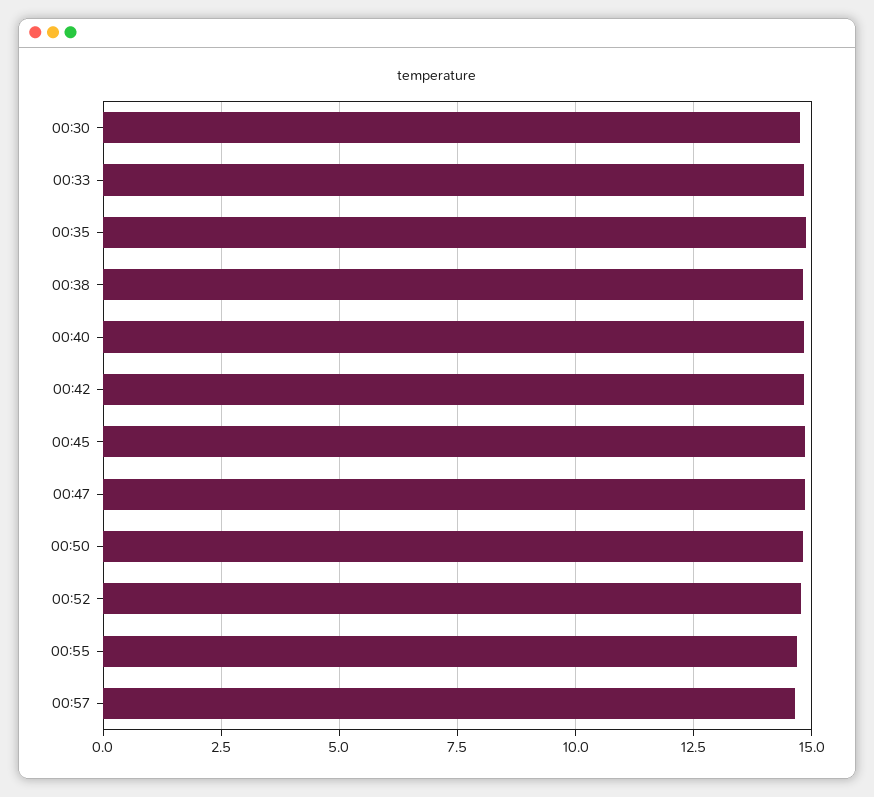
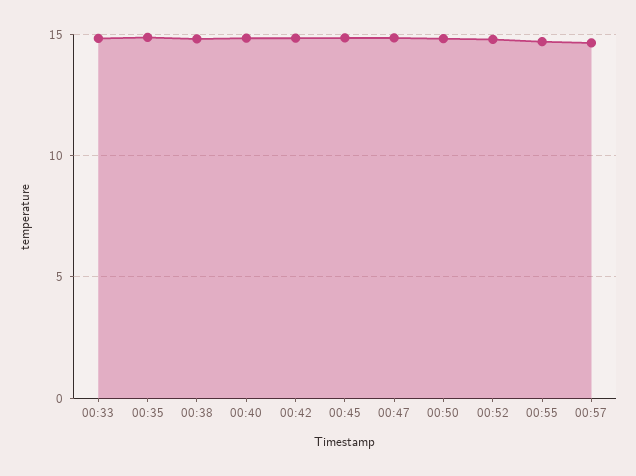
  {
-   "00:30": 14.75,
    "00:33": 14.75,
    "00:35": 14.75,
    "00:38": 14.75,
    "00:40": 14.75,
    "00:42": 14.75,
    "00:45": 14.75,
    "00:47": 14.75,
    "00:50": 14.75,
    "00:52": 14.75,
    "00:55": 14.75,
    "00:57": 14.75
  }

